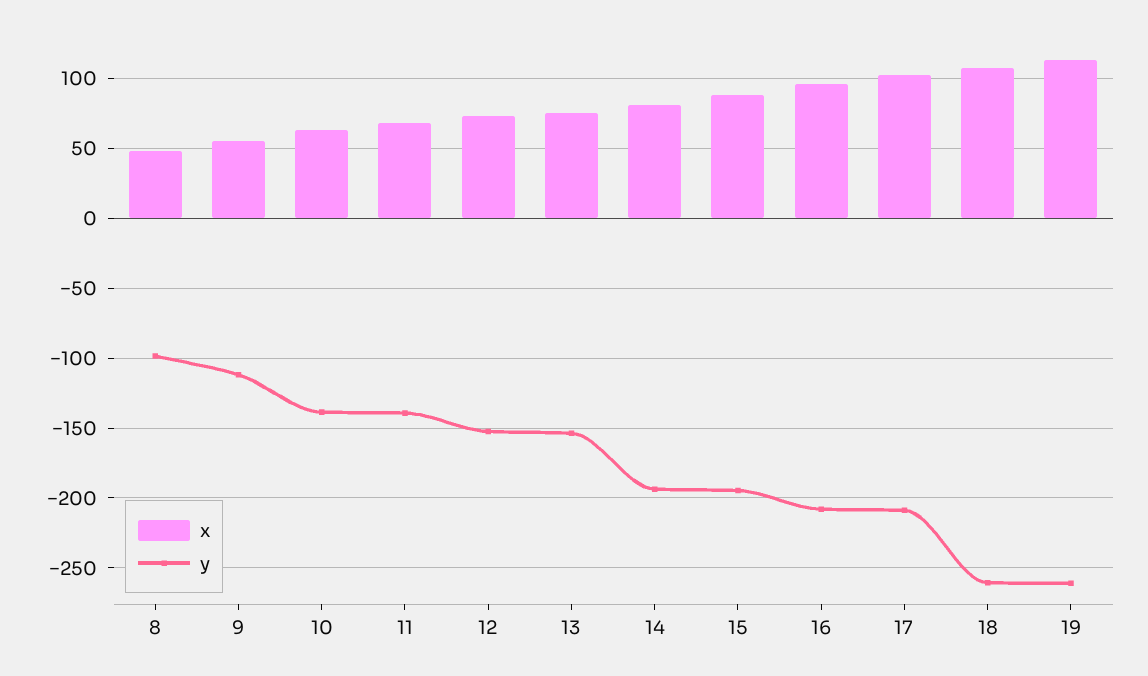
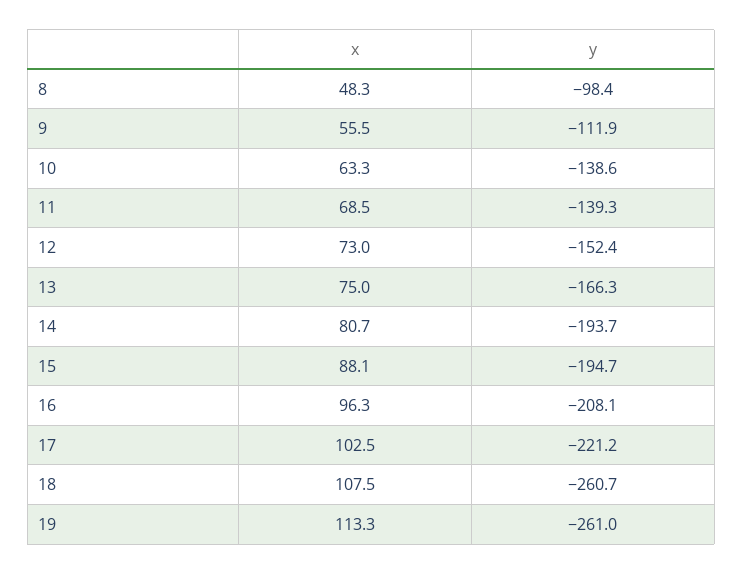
  {
    "x": {
      "8": 48.3,
      "9": 55.5,
      "10": 63.3,
      "11": 68.5,
      "12": 73,
      "13": 75,
      "14": 80.7,
      "15": 88.1,
      "16": 96.3,
      "17": 102.5,
      "18": 107.5,
      "19": 113.3
    },
    "y": {
      "8": -98.4,
      "9": -111.9,
      "10": -138.6,
      "11": -139.3,
      "12": -152.4,
-     "13": -155,
+     "13": -166.3,
      "14": -193.7,
      "15": -194.7,
      "16": -208.1,
-     "17": -210,
+     "17": -221.2,
      "18": -260.7,
      "19": -261
    }
  }

